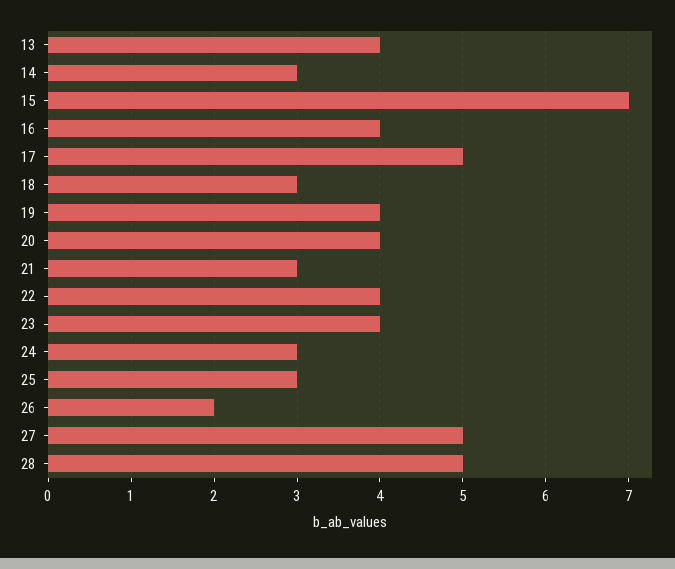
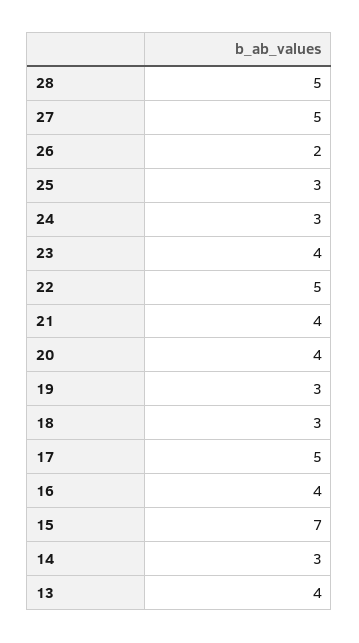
  {
    "13": 4,
    "14": 3,
    "15": 7,
    "16": 4,
    "17": 5,
    "18": 3,
-   "19": 4,
+   "19": 3,
    "20": 4,
-   "21": 3,
+   "21": 4,
-   "22": 4,
+   "22": 5,
    "23": 4,
    "24": 3,
    "25": 3,
    "26": 2,
    "27": 5,
    "28": 5
  }

